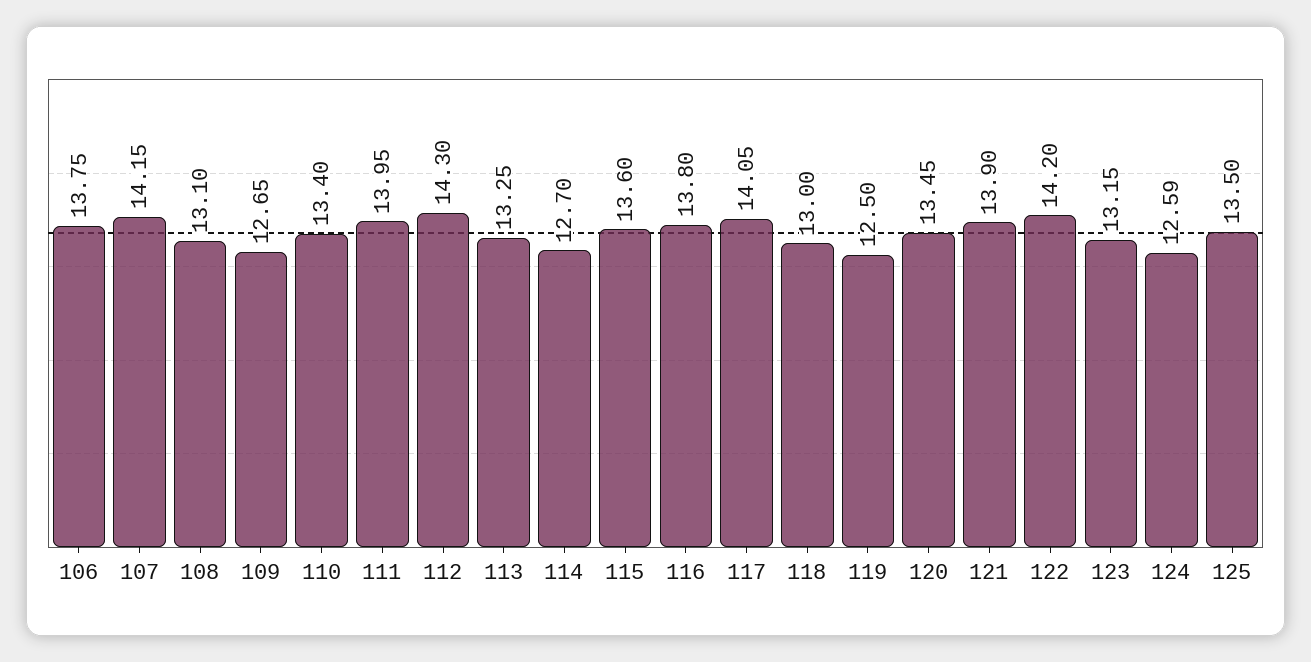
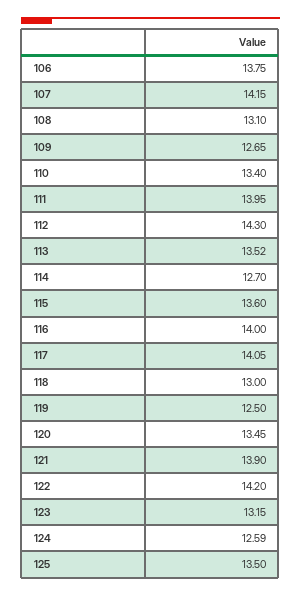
  {
    "106": 13.75,
    "107": 14.15,
    "108": 13.1,
    "109": 12.65,
    "110": 13.4,
    "111": 13.95,
    "112": 14.3,
-   "113": 13.25,
+   "113": 13.52,
    "114": 12.7,
    "115": 13.6,
-   "116": 13.8,
+   "116": 14,
    "117": 14.05,
    "118": 13,
    "119": 12.5,
    "120": 13.45,
    "121": 13.9,
    "122": 14.2,
    "123": 13.15,
    "124": 12.59,
    "125": 13.5
  }

